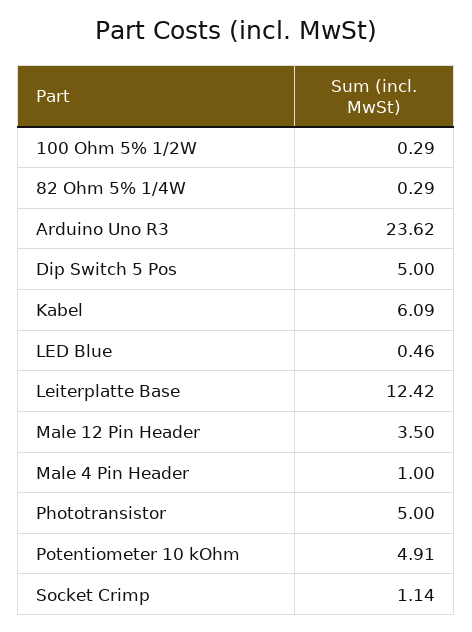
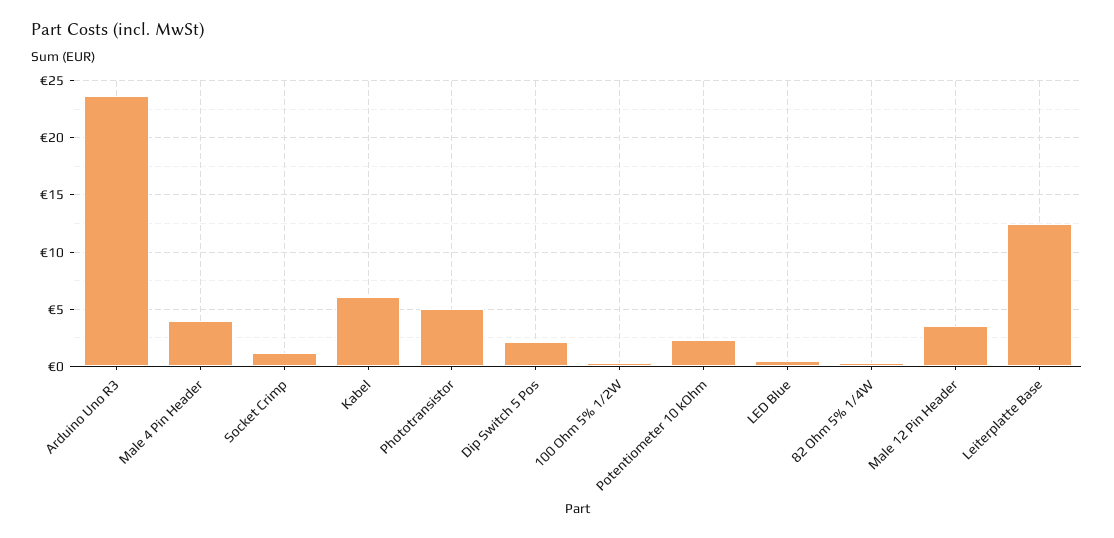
  {
    "100 Ohm 5% 1/2W": 0.29,
    "82 Ohm 5% 1/4W": 0.29,
    "Arduino Uno R3": 23.62,
-   "Dip Switch 5 Pos": 5,
+   "Dip Switch 5 Pos": 2,
    "Kabel": 6.09,
    "LED Blue": 0.46,
    "Leiterplatte Base": 12.42,
    "Male 12 Pin Header": 3.5,
-   "Male 4 Pin Header": 1,
+   "Male 4 Pin Header": 4,
    "Phototransistor": 5,
-   "Potentiometer 10 kOhm": 4.91,
+   "Potentiometer 10 kOhm": 2,
    "Socket Crimp": 1.14
  }

